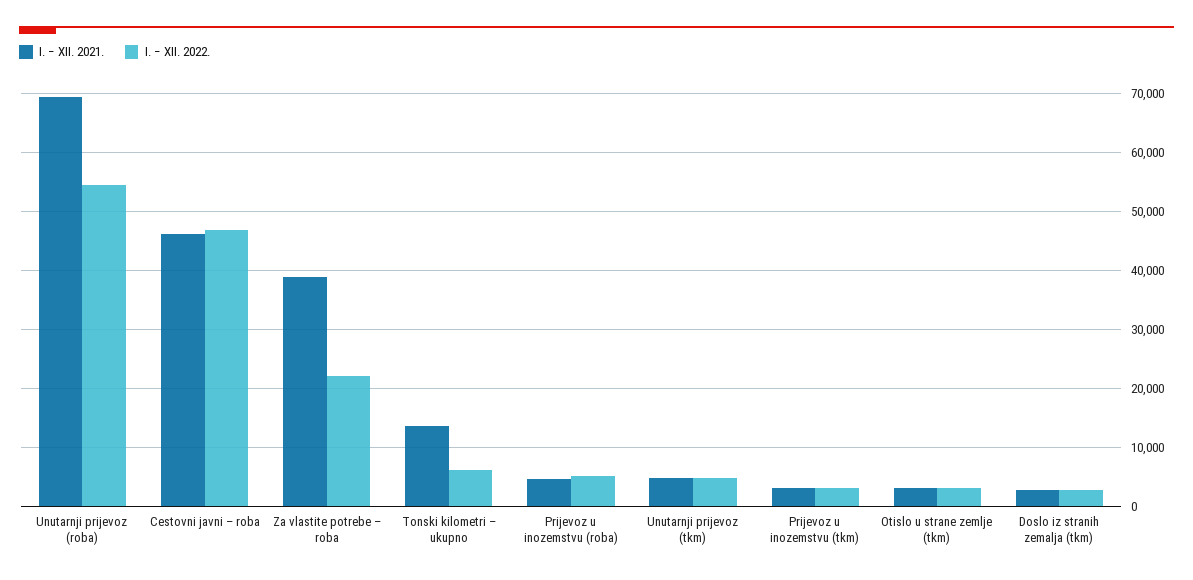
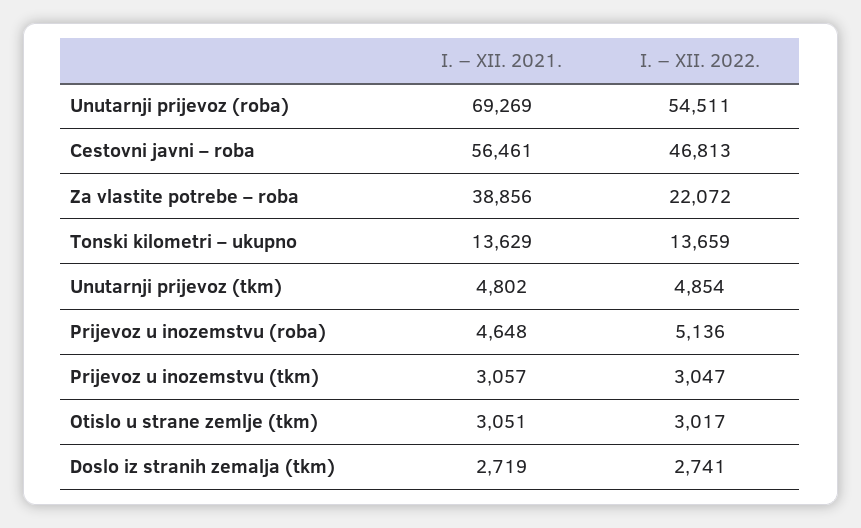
  {
    "I. − XII. 2021.": {
      "Unutarnji prijevoz (roba)": 69269,
-     "Cestovni javni – roba": 46000,
+     "Cestovni javni – roba": 56461,
      "Za vlastite potrebe – roba": 38856,
      "Tonski kilometri – ukupno": 13629,
      "Prijevoz u inozemstvu (roba)": 4648,
      "Unutarnji prijevoz (tkm)": 4802,
      "Prijevoz u inozemstvu (tkm)": 3057,
      "Otislo u strane zemlje (tkm)": 3051,
      "Doslo iz stranih zemalja (tkm)": 2719
    },
    "I. − XII. 2022.": {
      "Unutarnji prijevoz (roba)": 54511,
      "Cestovni javni – roba": 46813,
      "Za vlastite potrebe – roba": 22072,
-     "Tonski kilometri – ukupno": 6000,
+     "Tonski kilometri – ukupno": 13659,
      "Prijevoz u inozemstvu (roba)": 5136,
      "Unutarnji prijevoz (tkm)": 4854,
      "Prijevoz u inozemstvu (tkm)": 3047,
      "Otislo u strane zemlje (tkm)": 3017,
      "Doslo iz stranih zemalja (tkm)": 2741
    }
  }

